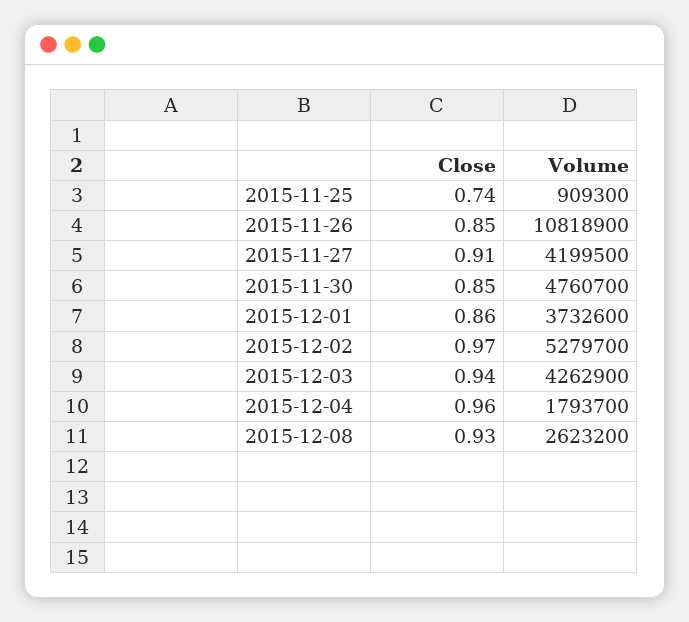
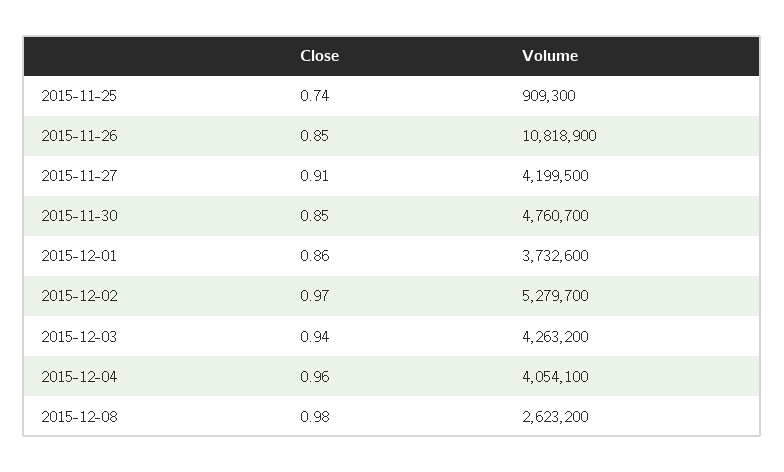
  {
    "Close": {
      "2015-11-25": 0.74,
      "2015-11-26": 0.85,
      "2015-11-27": 0.91,
      "2015-11-30": 0.85,
      "2015-12-01": 0.86,
      "2015-12-02": 0.97,
      "2015-12-03": 0.94,
      "2015-12-04": 0.96,
-     "2015-12-08": 0.93
+     "2015-12-08": 0.98
    },
    "Volume": {
      "2015-11-25": 909300,
      "2015-11-26": 10818900,
      "2015-11-27": 4199500,
      "2015-11-30": 4760700,
      "2015-12-01": 3732600,
      "2015-12-02": 5279700,
-     "2015-12-03": 4262900,
+     "2015-12-03": 4263200,
-     "2015-12-04": 1793700,
+     "2015-12-04": 4054100,
      "2015-12-08": 2623200
    }
  }

